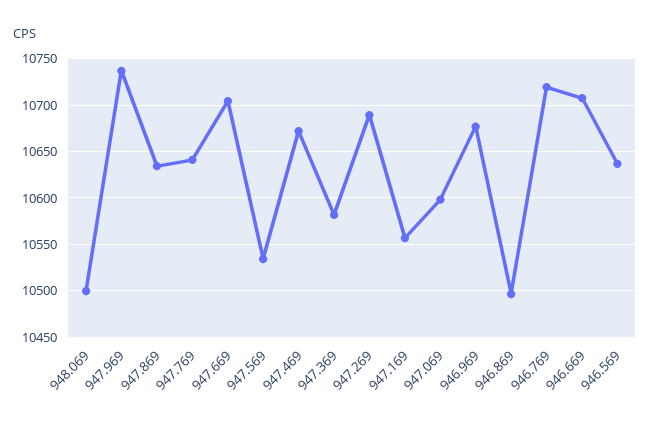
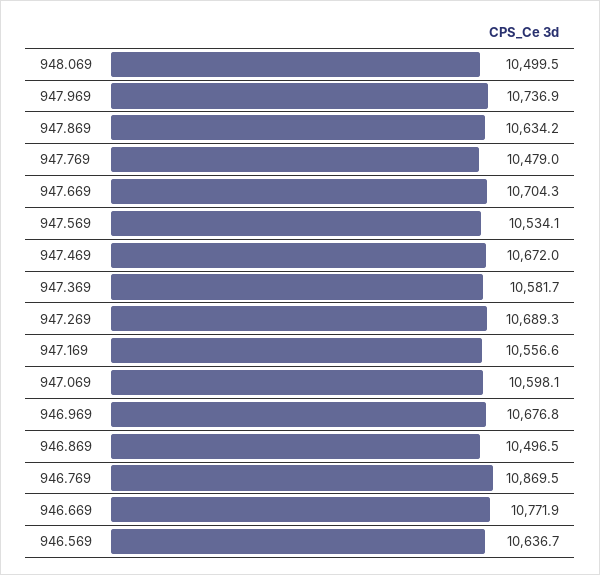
  {
    "948.069": 10499.5,
    "947.969": 10736.9,
    "947.869": 10634.2,
-   "947.769": 10640,
+   "947.769": 10479,
    "947.669": 10704.3,
    "947.569": 10534.1,
    "947.469": 10672,
    "947.369": 10581.7,
    "947.269": 10689.3,
    "947.169": 10556.6,
    "947.069": 10598.1,
    "946.969": 10676.8,
    "946.869": 10496.5,
-   "946.769": 10720,
+   "946.769": 10869.5,
-   "946.669": 10710,
+   "946.669": 10771.9,
    "946.569": 10636.7
  }

